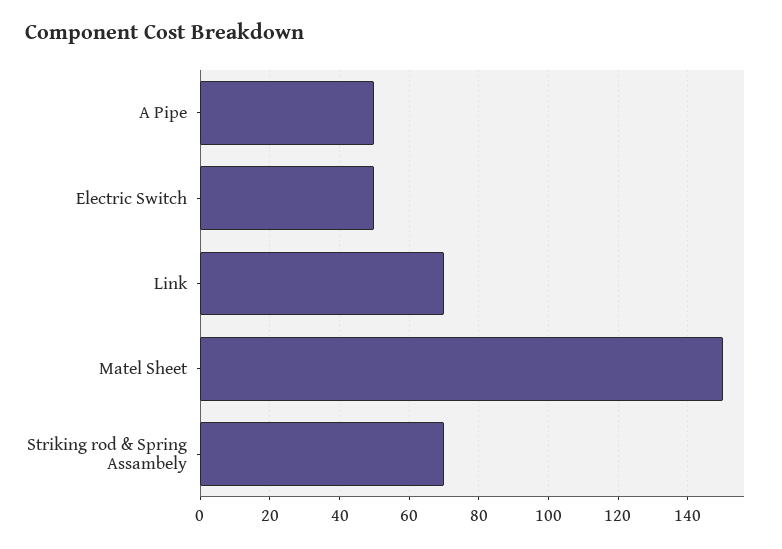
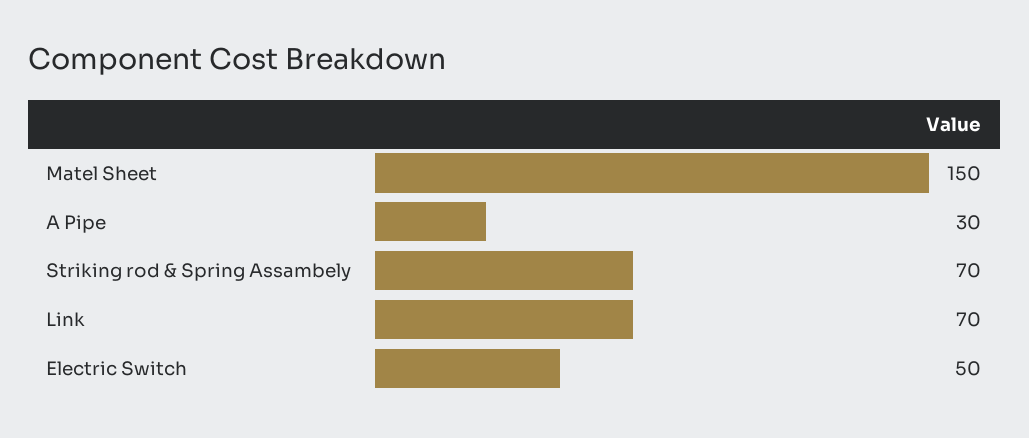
  {
-   "A Pipe": 50,
+   "A Pipe": 30,
    "Electric Switch": 50,
    "Link": 70,
    "Matel Sheet": 150,
    "Striking rod & Spring Assambely": 70
  }

